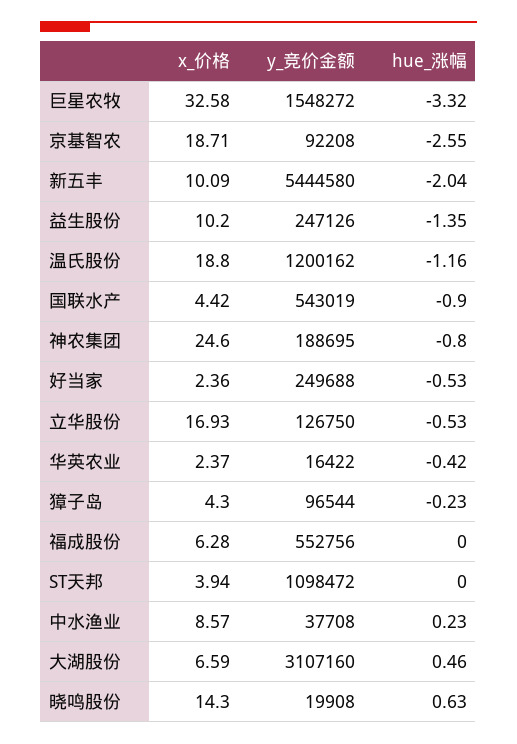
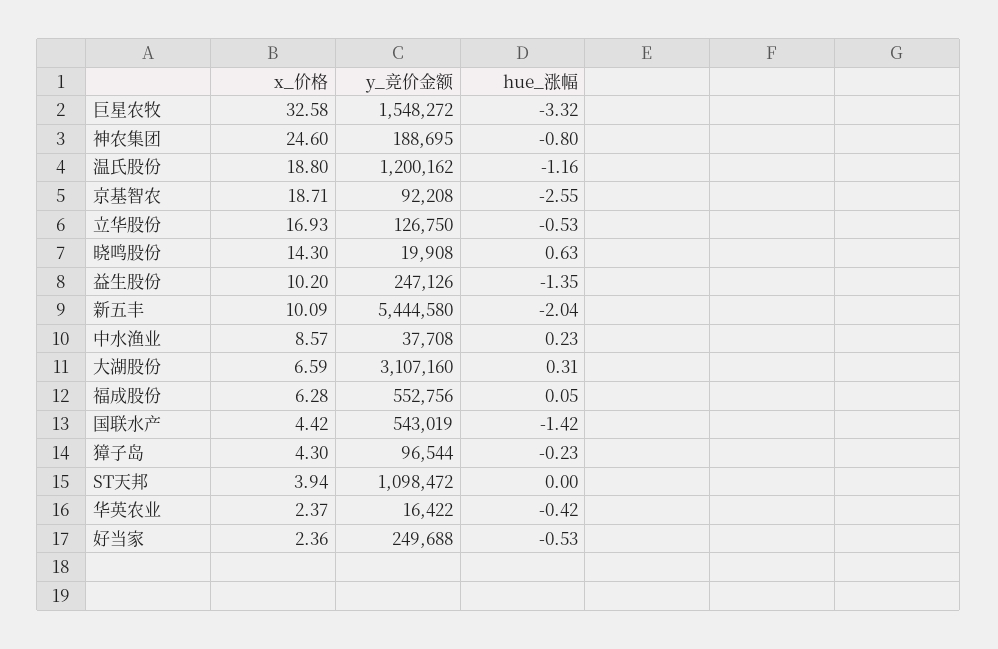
  {
    "x_价格": {
      "巨星农牧": 32.58,
      "京基智农": 18.71,
      "新五丰": 10.09,
      "益生股份": 10.2,
      "温氏股份": 18.8,
      "国联水产": 4.42,
      "神农集团": 24.6,
      "好当家": 2.36,
      "立华股份": 16.93,
      "华英农业": 2.37,
      "獐子岛": 4.3,
      "福成股份": 6.28,
      "ST天邦": 3.94,
      "中水渔业": 8.57,
      "大湖股份": 6.59,
      "晓鸣股份": 14.3
    },
    "y_竞价金额": {
      "巨星农牧": 1548272,
      "京基智农": 92208,
      "新五丰": 5444580,
      "益生股份": 247126,
      "温氏股份": 1200162,
      "国联水产": 543019,
      "神农集团": 188695,
      "好当家": 249688,
      "立华股份": 126750,
      "华英农业": 16422,
      "獐子岛": 96544,
      "福成股份": 552756,
      "ST天邦": 1098472,
      "中水渔业": 37708,
      "大湖股份": 3107160,
      "晓鸣股份": 19908
    },
    "hue_涨幅": {
      "巨星农牧": -3.32,
      "京基智农": -2.55,
      "新五丰": -2.04,
      "益生股份": -1.35,
      "温氏股份": -1.16,
-     "国联水产": -0.9,
+     "国联水产": -1.42,
      "神农集团": -0.8,
      "好当家": -0.53,
      "立华股份": -0.53,
      "华英农业": -0.42,
      "獐子岛": -0.23,
-     "福成股份": 0,
+     "福成股份": 0.05,
      "ST天邦": 0,
      "中水渔业": 0.23,
-     "大湖股份": 0.46,
+     "大湖股份": 0.31,
      "晓鸣股份": 0.63
    }
  }

